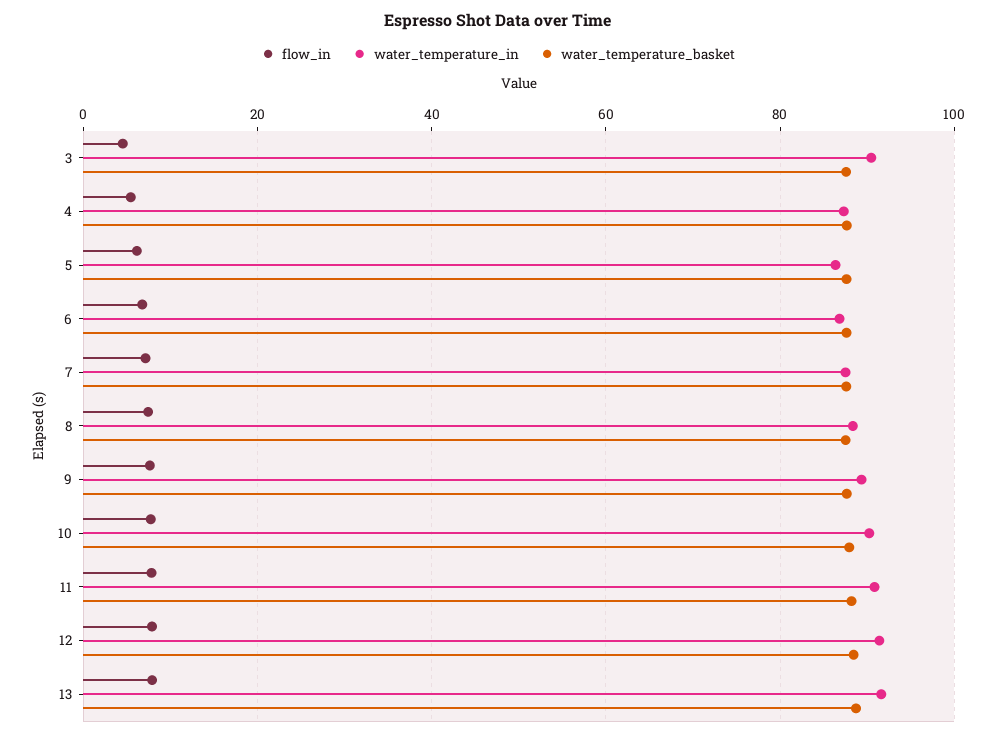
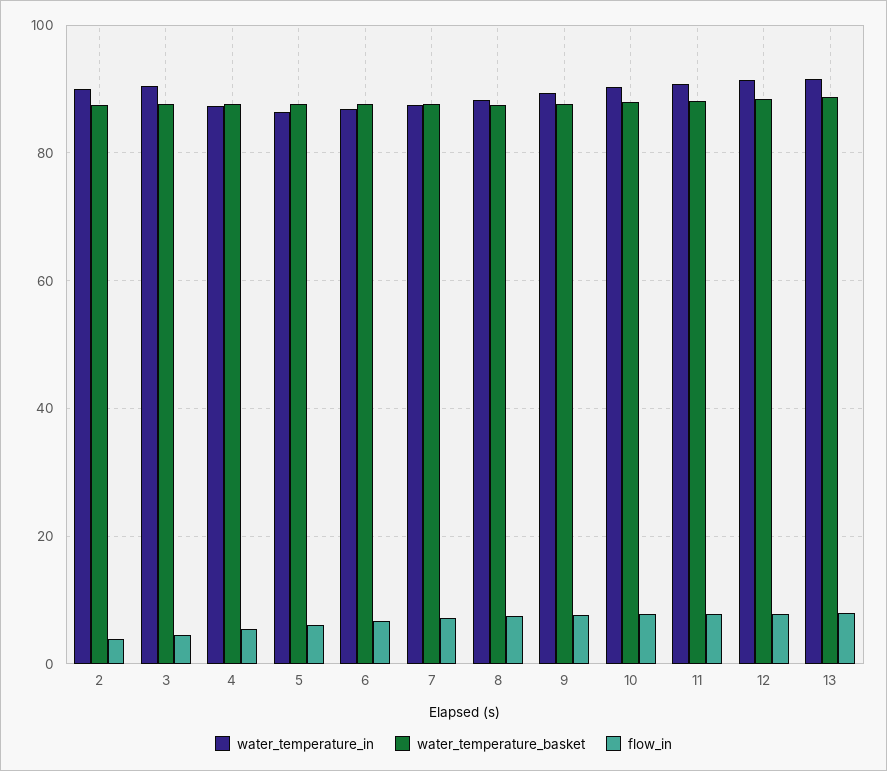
  {
    "flow_in": {
      "3": 4,
      "4": 6,
      "5": 6,
      "6": 6,
      "7": 8,
      "8": 8,
      "9": 8,
      "10": 8,
      "11": 8,
      "12": 8,
-     "13": 8
+     "13": 8,
+     "2": 4
    },
    "water_temperature_in": {
      "3": 90,
      "4": 88,
      "5": 86,
      "6": 86,
      "7": 88,
      "8": 88,
      "9": 90,
      "10": 90,
      "11": 90,
      "12": 92,
-     "13": 92
+     "13": 92,
+     "2": 90
    },
    "water_temperature_basket": {
      "3": 88,
      "4": 88,
      "5": 88,
      "6": 88,
      "7": 88,
      "8": 88,
      "9": 88,
      "10": 88,
      "11": 88,
      "12": 88,
-     "13": 88
+     "13": 88,
+     "2": 88
    }
  }

